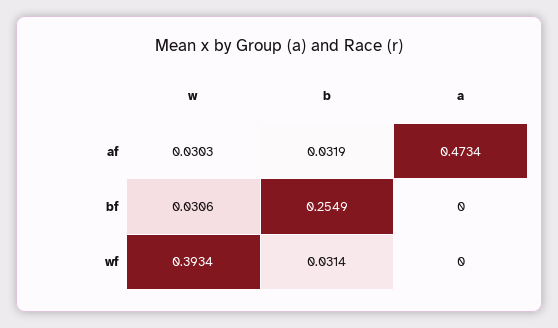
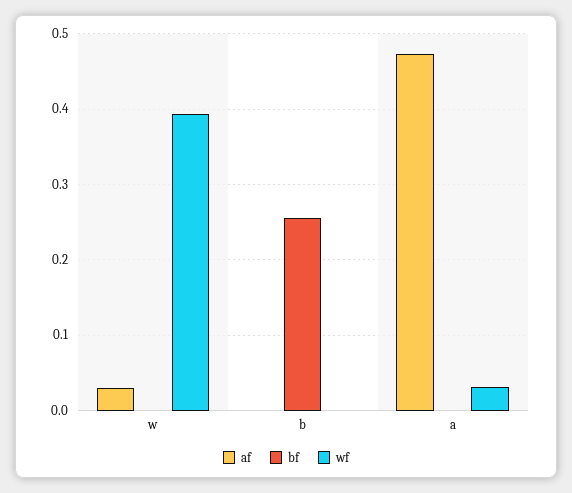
  {
    "af": {
      "w": 0.0303,
-     "b": 0.0319,
+     "b": 0,
      "a": 0.4734
    },
    "bf": {
-     "w": 0.0306,
+     "w": 0,
      "b": 0.2549,
      "a": 0
    },
    "wf": {
      "w": 0.3934,
-     "b": 0.0314,
+     "b": 0,
-     "a": 0
+     "a": 0.03
    }
  }

